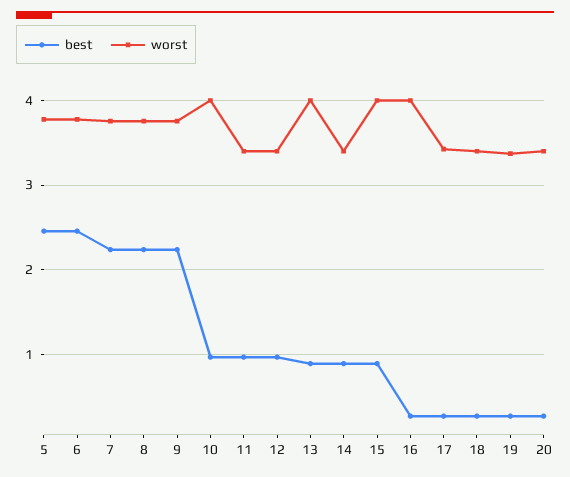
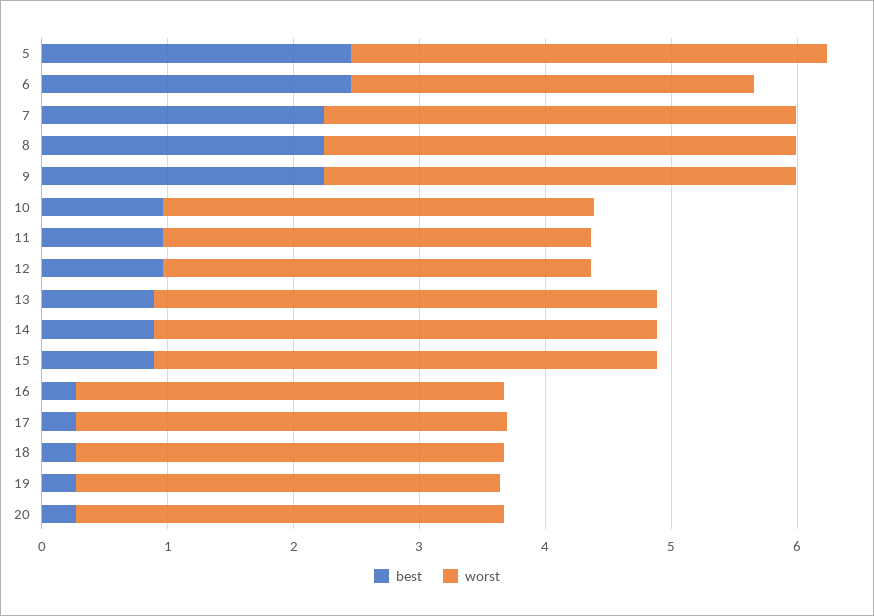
  {
    "best": {
      "5": 2.5,
      "6": 2.5,
      "7": 2.2,
      "8": 2.2,
      "9": 2.2,
      "10": 1,
      "11": 1,
      "12": 1,
      "13": 0.9,
      "14": 0.9,
      "15": 0.9,
      "16": 0.3,
      "17": 0.3,
      "18": 0.3,
      "19": 0.3,
      "20": 0.3
    },
    "worst": {
      "5": 3.8,
-     "6": 3.8,
+     "6": 3.2,
      "7": 3.8,
      "8": 3.8,
      "9": 3.8,
-     "10": 4,
+     "10": 3.4,
      "11": 3.4,
      "12": 3.4,
      "13": 4,
-     "14": 3.4,
+     "14": 4,
      "15": 4,
-     "16": 4,
+     "16": 3.4,
      "17": 3.4,
      "18": 3.4,
      "19": 3.4,
      "20": 3.4
    }
  }

